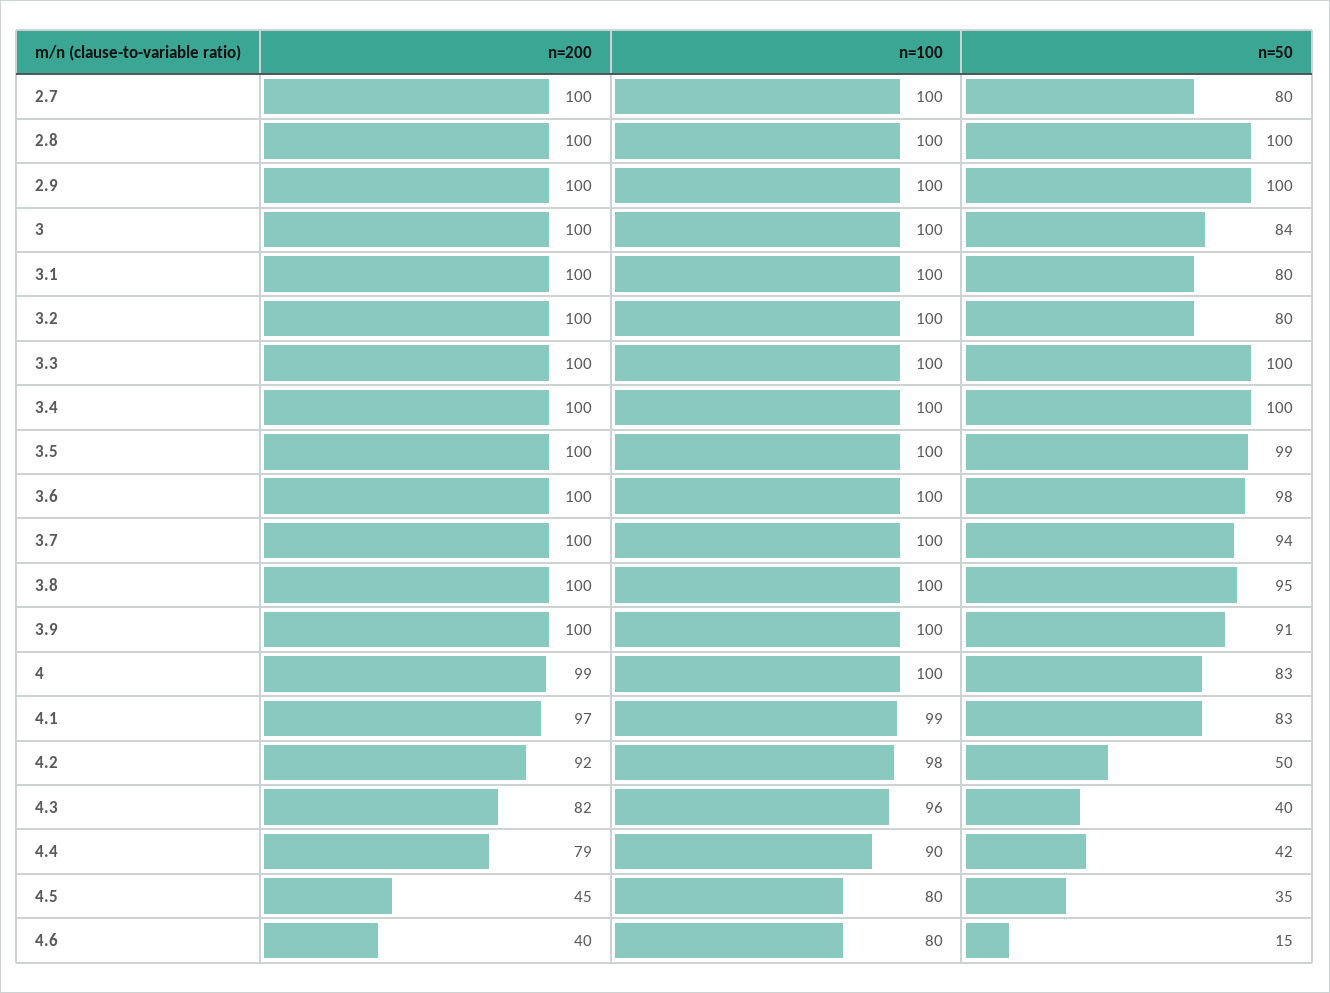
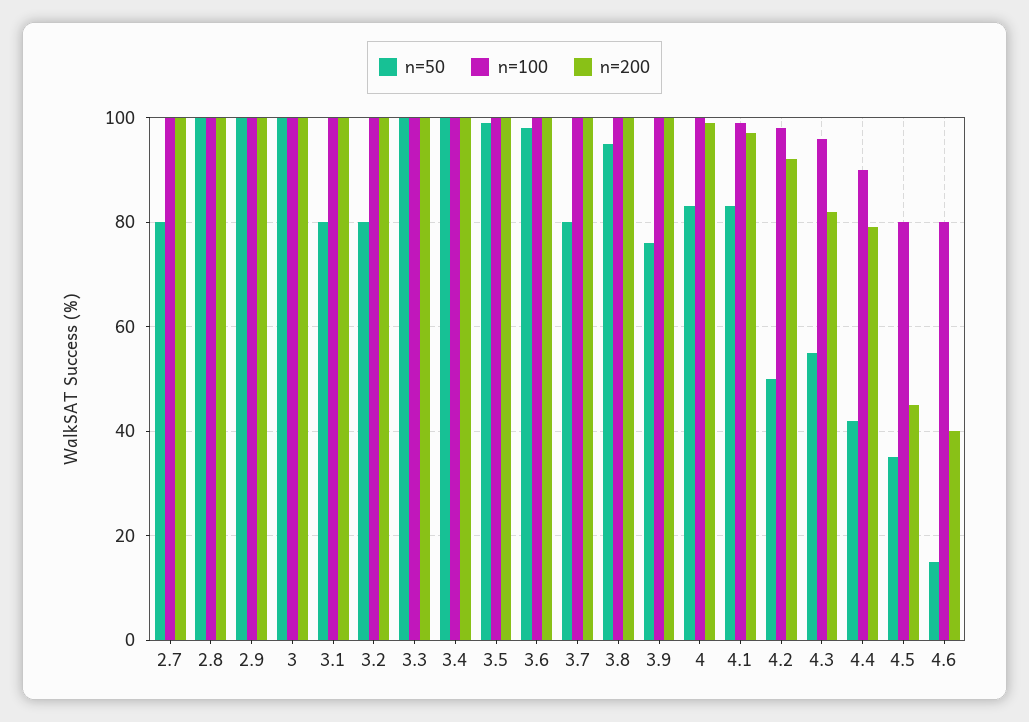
  {
    "n=200": {
      "2.7": 100,
      "2.8": 100,
      "2.9": 100,
      "3": 100,
      "3.1": 100,
      "3.2": 100,
      "3.3": 100,
      "3.4": 100,
      "3.5": 100,
      "3.6": 100,
      "3.7": 100,
      "3.8": 100,
      "3.9": 100,
      "4": 99,
      "4.1": 97,
      "4.2": 92,
      "4.3": 82,
      "4.4": 79,
      "4.5": 45,
      "4.6": 40
    },
    "n=100": {
      "2.7": 100,
      "2.8": 100,
      "2.9": 100,
      "3": 100,
      "3.1": 100,
      "3.2": 100,
      "3.3": 100,
      "3.4": 100,
      "3.5": 100,
      "3.6": 100,
      "3.7": 100,
      "3.8": 100,
      "3.9": 100,
      "4": 100,
      "4.1": 99,
      "4.2": 98,
      "4.3": 96,
      "4.4": 90,
      "4.5": 80,
      "4.6": 80
    },
    "n=50": {
      "2.7": 80,
      "2.8": 100,
      "2.9": 100,
-     "3": 84,
+     "3": 100,
      "3.1": 80,
      "3.2": 80,
      "3.3": 100,
      "3.4": 100,
      "3.5": 99,
      "3.6": 98,
-     "3.7": 94,
+     "3.7": 80,
      "3.8": 95,
-     "3.9": 91,
+     "3.9": 75,
      "4": 83,
      "4.1": 83,
      "4.2": 50,
-     "4.3": 40,
+     "4.3": 55,
      "4.4": 42,
      "4.5": 35,
      "4.6": 15
    }
  }

